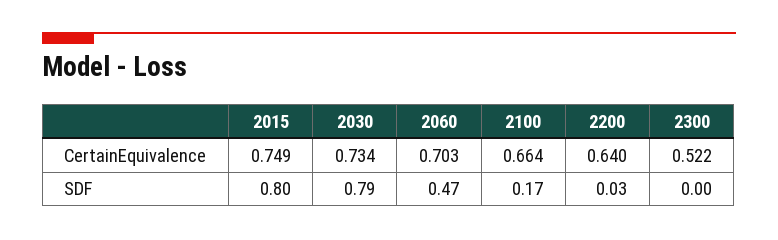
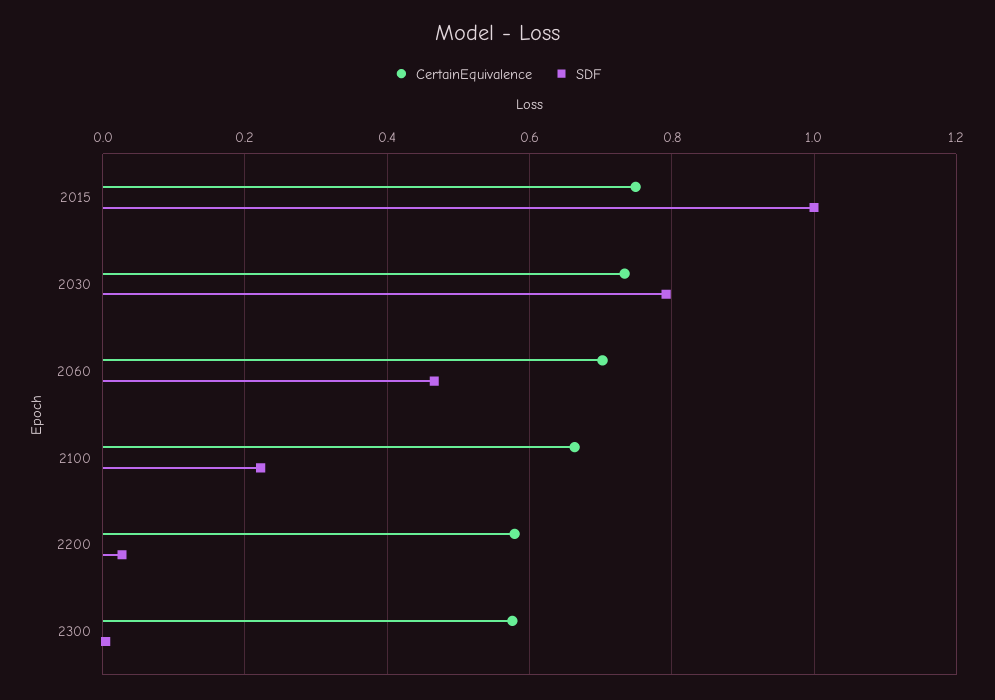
  {
    "CertainEquivalence": {
      "2015": 0.749,
      "2030": 0.734,
      "2060": 0.703,
      "2100": 0.664,
-     "2200": 0.64,
+     "2200": 0.58,
-     "2300": 0.522
+     "2300": 0.58
    },
    "SDF": {
-     "2015": 0.8,
+     "2015": 1,
      "2030": 0.79,
      "2060": 0.47,
-     "2100": 0.17,
+     "2100": 0.22,
      "2200": 0.03,
      "2300": 0
    }
  }

